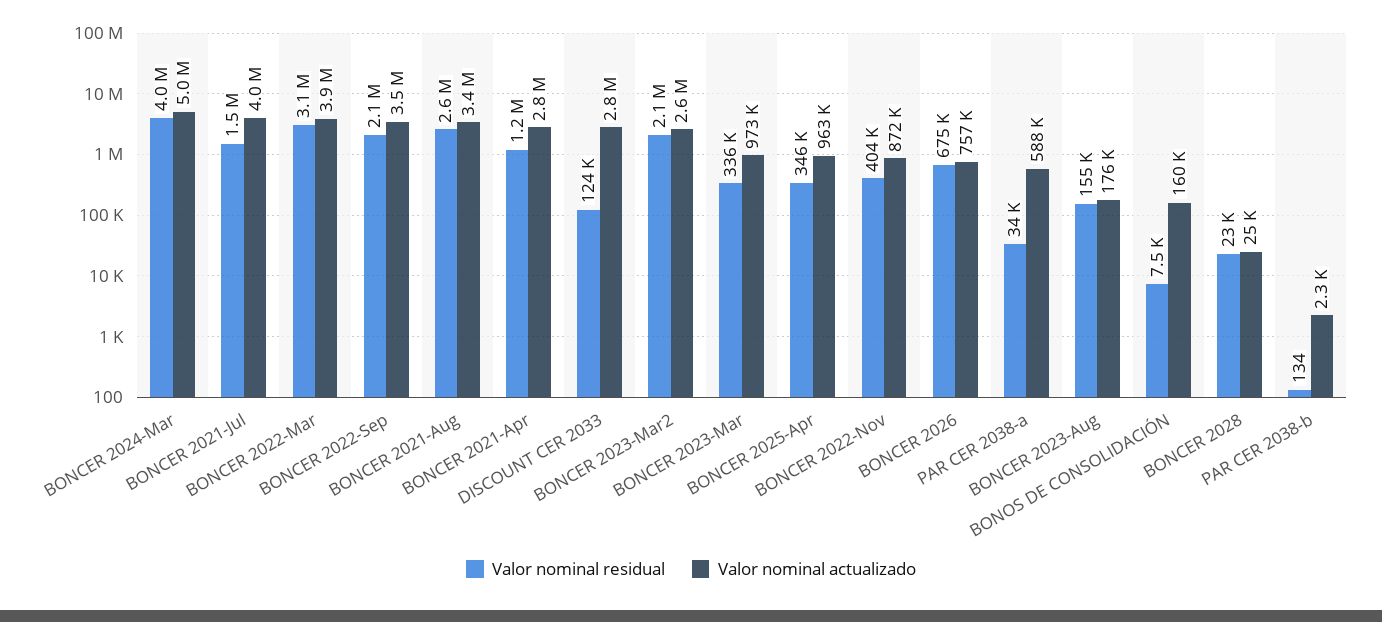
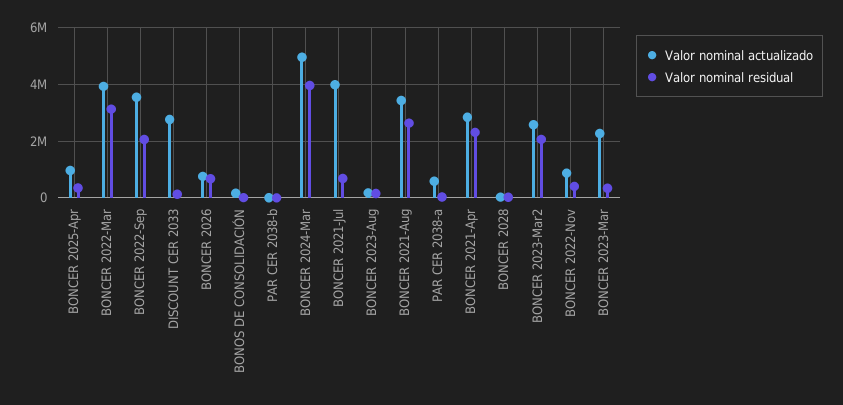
  {
    "Valor nominal residual": {
      "BONCER 2024-Mar": 4000000,
-     "BONCER 2021-Jul": 1500000,
+     "BONCER 2021-Jul": 750000,
      "BONCER 2022-Mar": 3100000,
      "BONCER 2022-Sep": 2100000,
      "BONCER 2021-Aug": 2600000,
-     "BONCER 2021-Apr": 1200000,
+     "BONCER 2021-Apr": 2250000,
      "DISCOUNT CER 2033": 124000,
      "BONCER 2023-Mar2": 2100000,
      "BONCER 2023-Mar": 336000,
      "BONCER 2025-Apr": 346000,
      "BONCER 2022-Nov": 404000,
      "BONCER 2026": 675000,
      "PAR CER 2038-a": 34000,
      "BONCER 2023-Aug": 155000,
      "BONOS DE CONSOLIDACIÓN": 7500,
      "BONCER 2028": 23000,
      "PAR CER 2038-b": 134
    },
    "Valor nominal actualizado": {
      "BONCER 2024-Mar": 5000000,
      "BONCER 2021-Jul": 4000000,
      "BONCER 2022-Mar": 3900000,
      "BONCER 2022-Sep": 3500000,
      "BONCER 2021-Aug": 3400000,
      "BONCER 2021-Apr": 2800000,
      "DISCOUNT CER 2033": 2800000,
      "BONCER 2023-Mar2": 2600000,
-     "BONCER 2023-Mar": 973000,
+     "BONCER 2023-Mar": 2250000,
      "BONCER 2025-Apr": 963000,
      "BONCER 2022-Nov": 872000,
      "BONCER 2026": 757000,
      "PAR CER 2038-a": 588000,
      "BONCER 2023-Aug": 176000,
      "BONOS DE CONSOLIDACIÓN": 160000,
      "BONCER 2028": 25000,
      "PAR CER 2038-b": 2300
    }
  }

